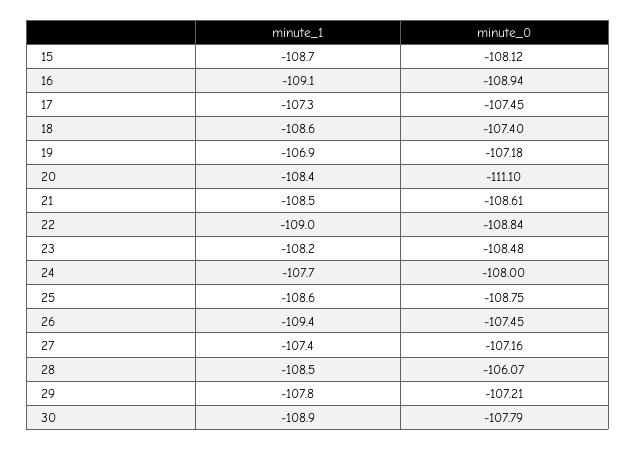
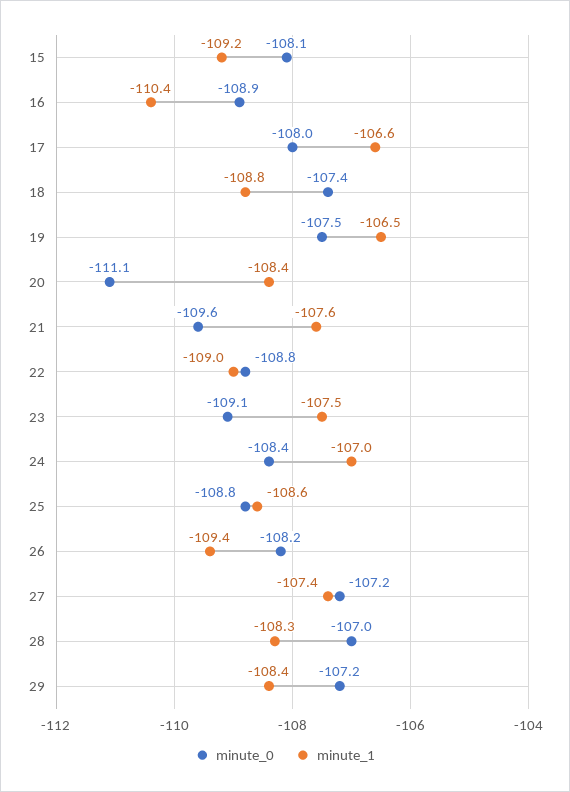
  {
    "minute_1": {
-     "15": -108.7,
+     "15": -109.2,
-     "16": -109.1,
+     "16": -110.4,
-     "17": -107.3,
+     "17": -106.6,
-     "18": -108.6,
+     "18": -108.8,
-     "19": -106.9,
+     "19": -106.5,
      "20": -108.4,
-     "21": -108.5,
+     "21": -107.6,
      "22": -109,
-     "23": -108.2,
+     "23": -107.5,
-     "24": -107.7,
+     "24": -107,
      "25": -108.6,
      "26": -109.4,
      "27": -107.4,
-     "28": -108.5,
+     "28": -108.3,
-     "29": -107.8,
+     "29": -108.4
-     "30": -108.9
    },
    "minute_0": {
      "15": -108.12,
      "16": -108.94,
-     "17": -107.45,
+     "17": -108,
      "18": -107.4,
-     "19": -107.18,
+     "19": -107.5,
      "20": -111.1,
-     "21": -108.61,
+     "21": -109.6,
      "22": -108.84,
-     "23": -108.48,
+     "23": -109.1,
-     "24": -108,
+     "24": -108.4,
      "25": -108.75,
-     "26": -107.45,
+     "26": -108.2,
      "27": -107.16,
-     "28": -106.07,
+     "28": -107,
-     "29": -107.21,
+     "29": -107.21
-     "30": -107.79
    }
  }

